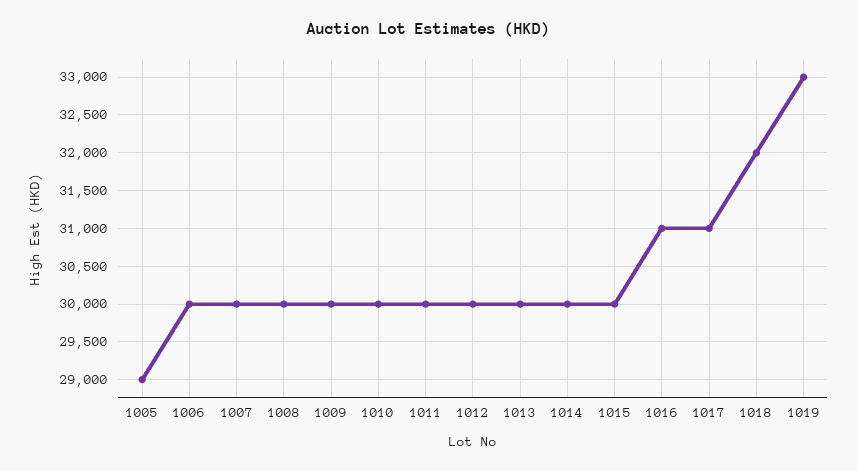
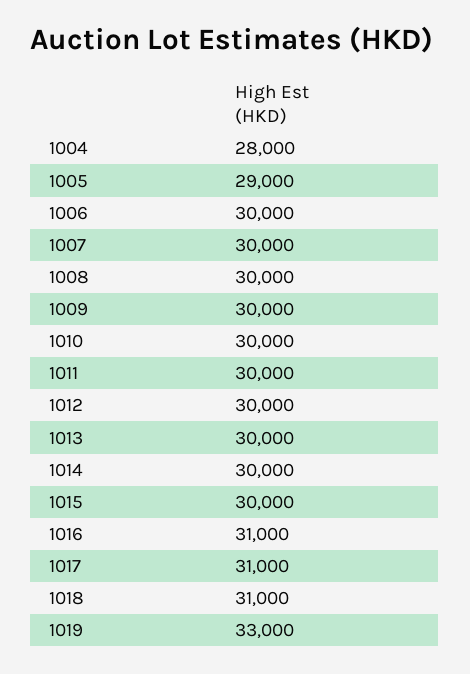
  {
    "1005": 29000,
    "1006": 30000,
    "1007": 30000,
    "1008": 30000,
    "1009": 30000,
    "1010": 30000,
    "1011": 30000,
    "1012": 30000,
    "1013": 30000,
    "1014": 30000,
    "1015": 30000,
    "1016": 31000,
    "1017": 31000,
-   "1018": 32000,
+   "1018": 31000,
-   "1019": 33000
+   "1019": 33000,
+   "1004": 28000
  }

